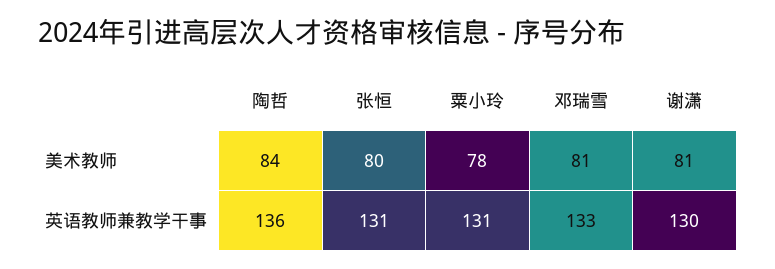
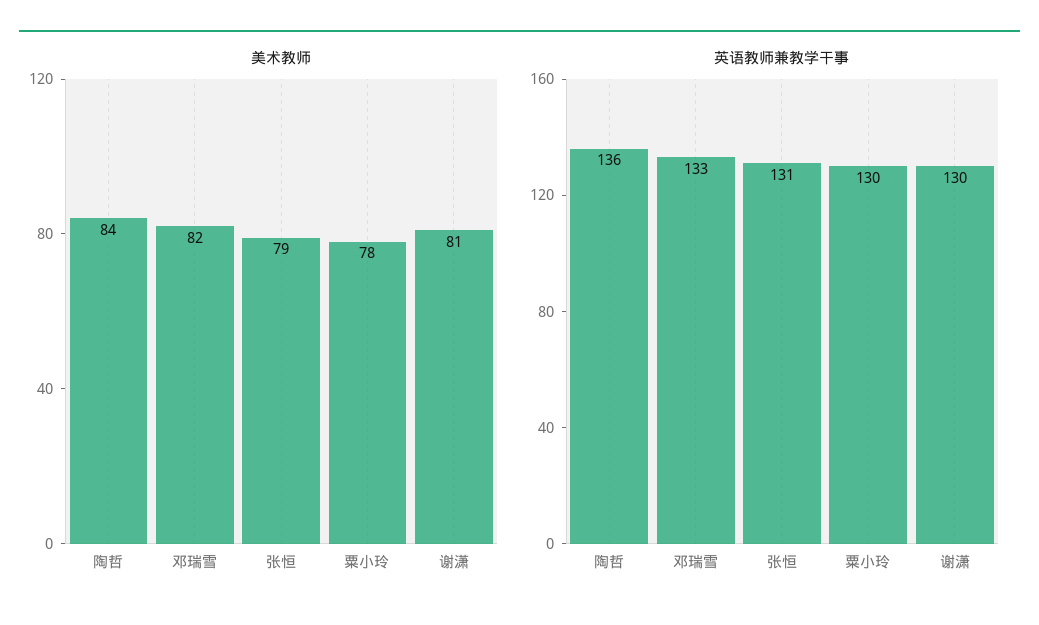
  {
    "美术教师": {
      "陶哲": 84,
-     "张恒": 80,
+     "张恒": 79,
      "粟小玲": 78,
-     "邓瑞雪": 81,
+     "邓瑞雪": 82,
      "谢潇": 81
    },
    "英语教师兼教学干事": {
      "陶哲": 136,
      "张恒": 131,
-     "粟小玲": 131,
+     "粟小玲": 130,
      "邓瑞雪": 133,
      "谢潇": 130
    }
  }

